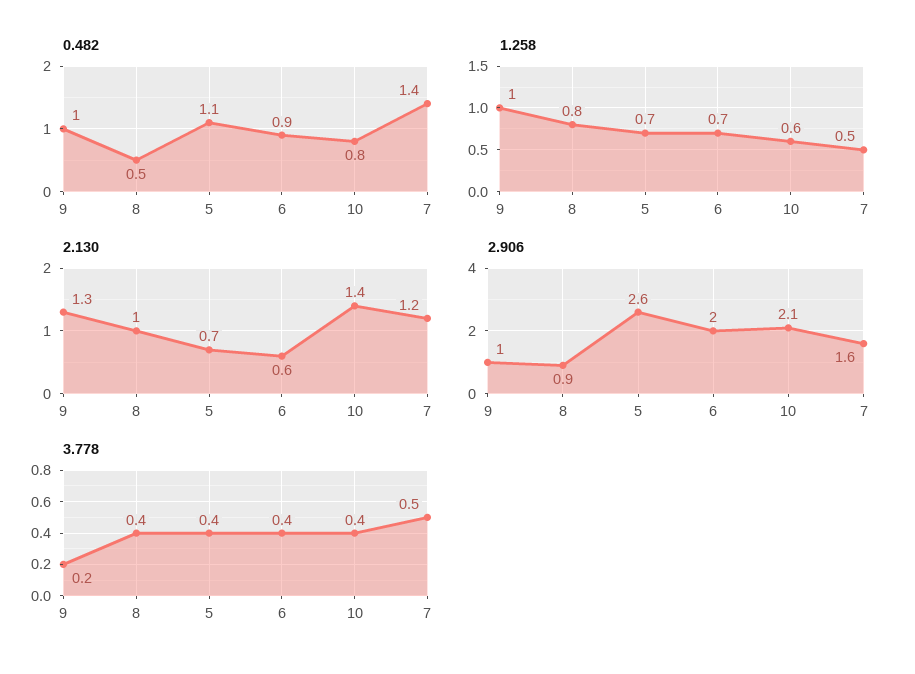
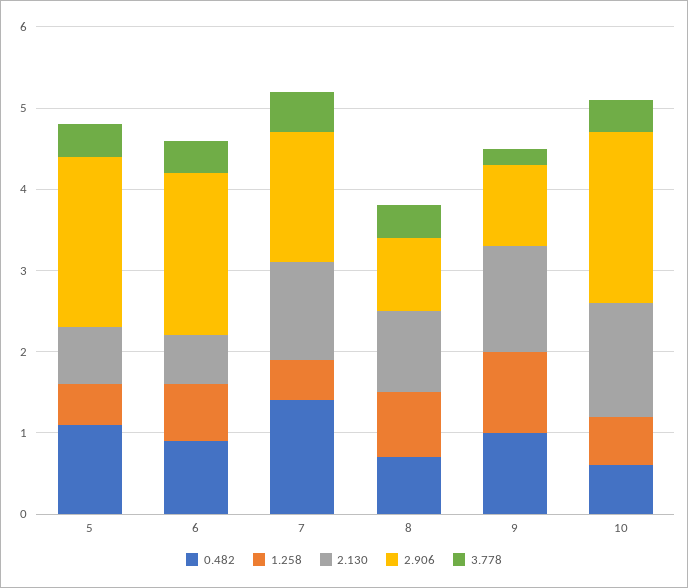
  {
    "0.482": {
      "9": 1,
-     "8": 0.5,
+     "8": 0.7,
      "5": 1.1,
      "6": 0.9,
-     "10": 0.8,
+     "10": 0.6,
      "7": 1.4
    },
    "1.258": {
      "9": 1,
      "8": 0.8,
-     "5": 0.7,
+     "5": 0.5,
      "6": 0.7,
      "10": 0.6,
      "7": 0.5
    },
    "2.130": {
      "9": 1.3,
      "8": 1,
      "5": 0.7,
      "6": 0.6,
      "10": 1.4,
      "7": 1.2
    },
    "2.906": {
      "9": 1,
      "8": 0.9,
-     "5": 2.6,
+     "5": 2.1,
      "6": 2,
      "10": 2.1,
      "7": 1.6
    },
    "3.778": {
      "9": 0.2,
      "8": 0.4,
      "5": 0.4,
      "6": 0.4,
      "10": 0.4,
      "7": 0.5
    }
  }

